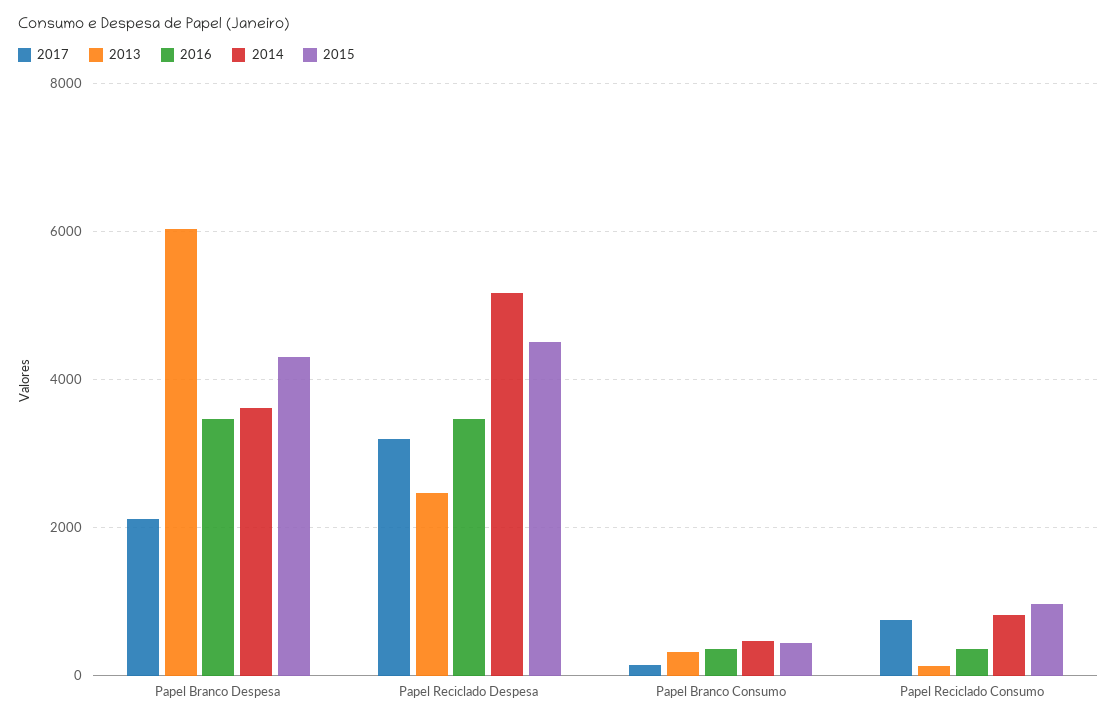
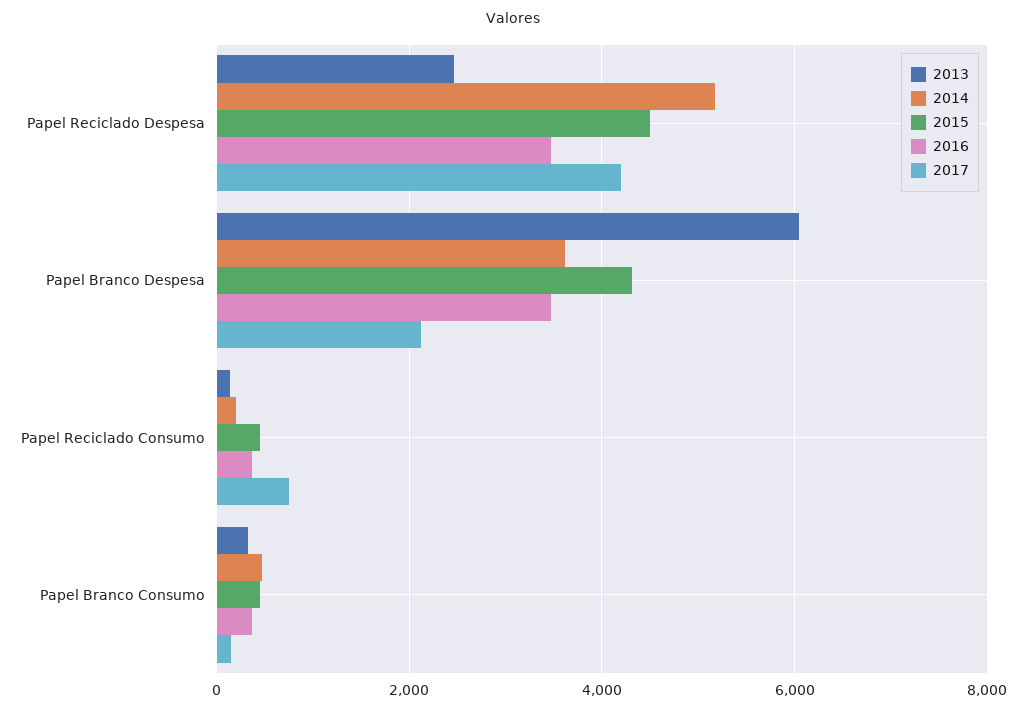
  {
    "2017": {
      "Papel Branco Despesa": 2200,
-     "Papel Reciclado Despesa": 3200,
+     "Papel Reciclado Despesa": 4200,
      "Papel Branco Consumo": 200,
      "Papel Reciclado Consumo": 800
    },
    "2013": {
      "Papel Branco Despesa": 6000,
      "Papel Reciclado Despesa": 2400,
      "Papel Branco Consumo": 400,
      "Papel Reciclado Consumo": 200
    },
    "2016": {
      "Papel Branco Despesa": 3400,
      "Papel Reciclado Despesa": 3400,
      "Papel Branco Consumo": 400,
      "Papel Reciclado Consumo": 400
    },
    "2014": {
      "Papel Branco Despesa": 3600,
      "Papel Reciclado Despesa": 5200,
      "Papel Branco Consumo": 400,
-     "Papel Reciclado Consumo": 800
+     "Papel Reciclado Consumo": 200
    },
    "2015": {
      "Papel Branco Despesa": 4400,
      "Papel Reciclado Despesa": 4600,
      "Papel Branco Consumo": 400,
-     "Papel Reciclado Consumo": 1000
+     "Papel Reciclado Consumo": 400
    }
  }

